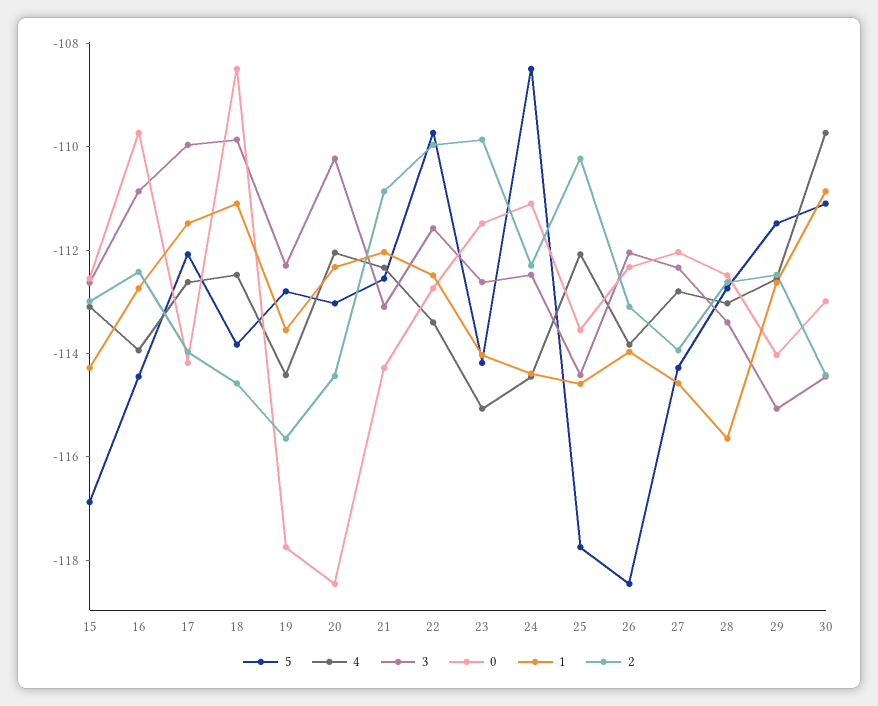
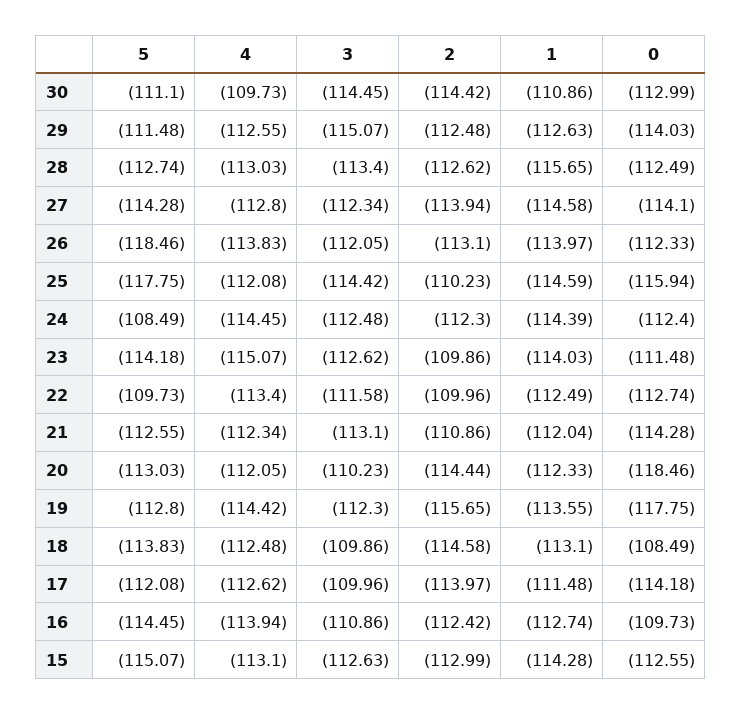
  {
    "5": {
-     "15": -117,
+     "15": -115.07,
      "16": -114.45,
      "17": -112.08,
      "18": -113.83,
      "19": -112.8,
      "20": -113.03,
      "21": -112.55,
      "22": -109.73,
      "23": -114.18,
      "24": -108.49,
      "25": -117.75,
      "26": -118.46,
      "27": -114.28,
      "28": -112.74,
      "29": -111.48,
      "30": -111.1
    },
    "4": {
      "15": -113.1,
      "16": -113.94,
      "17": -112.62,
      "18": -112.48,
      "19": -114.42,
      "20": -112.05,
      "21": -112.34,
      "22": -113.4,
      "23": -115.07,
      "24": -114.45,
      "25": -112.08,
      "26": -113.83,
      "27": -112.8,
      "28": -113.03,
      "29": -112.55,
      "30": -109.73
    },
    "3": {
      "15": -112.63,
      "16": -110.86,
      "17": -109.96,
      "18": -109.86,
      "19": -112.3,
      "20": -110.23,
      "21": -113.1,
      "22": -111.58,
      "23": -112.62,
      "24": -112.48,
      "25": -114.42,
      "26": -112.05,
      "27": -112.34,
      "28": -113.4,
      "29": -115.07,
      "30": -114.45
    },
    "0": {
      "15": -112.55,
      "16": -109.73,
      "17": -114.18,
      "18": -108.49,
      "19": -117.75,
      "20": -118.46,
      "21": -114.28,
      "22": -112.74,
      "23": -111.48,
-     "24": -111,
+     "24": -112.4,
-     "25": -113.5,
+     "25": -115.94,
      "26": -112.33,
-     "27": -112,
+     "27": -114.1,
      "28": -112.49,
      "29": -114.03,
      "30": -112.99
    },
    "1": {
      "15": -114.28,
      "16": -112.74,
      "17": -111.48,
-     "18": -111,
+     "18": -113.1,
      "19": -113.55,
      "20": -112.33,
      "21": -112.04,
      "22": -112.49,
      "23": -114.03,
      "24": -114.39,
      "25": -114.59,
      "26": -113.97,
      "27": -114.58,
      "28": -115.65,
      "29": -112.63,
      "30": -110.86
    },
    "2": {
      "15": -112.99,
      "16": -112.42,
      "17": -113.97,
      "18": -114.58,
      "19": -115.65,
      "20": -114.44,
      "21": -110.86,
      "22": -109.96,
      "23": -109.86,
      "24": -112.3,
      "25": -110.23,
      "26": -113.1,
      "27": -113.94,
      "28": -112.62,
      "29": -112.48,
      "30": -114.42
    }
  }

